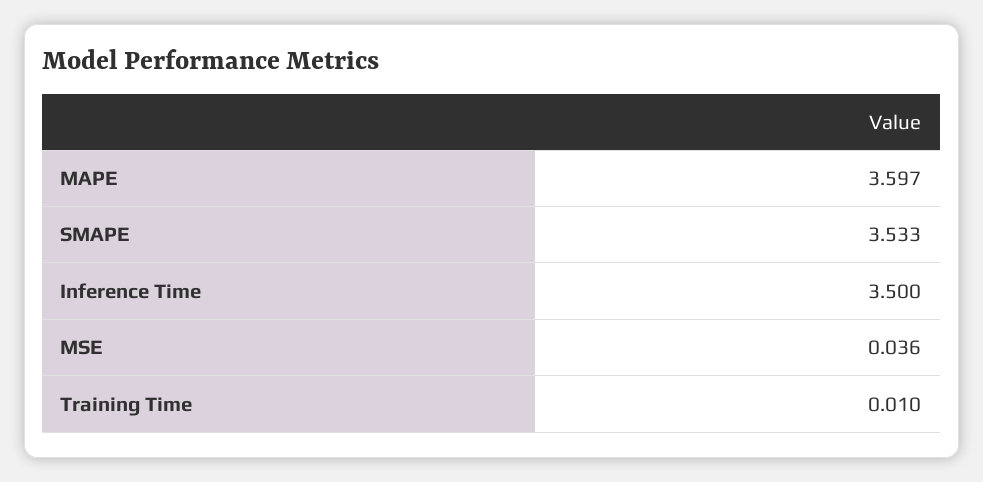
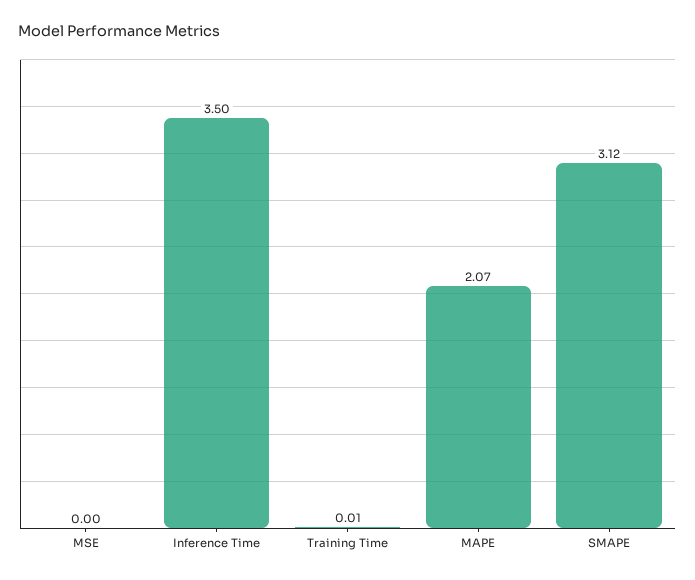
  {
-   "MAPE": 3.597,
+   "MAPE": 2.07,
-   "SMAPE": 3.533,
+   "SMAPE": 3.12,
    "Inference Time": 3.5,
-   "MSE": 0.036,
+   "MSE": 0,
    "Training Time": 0.01
  }

